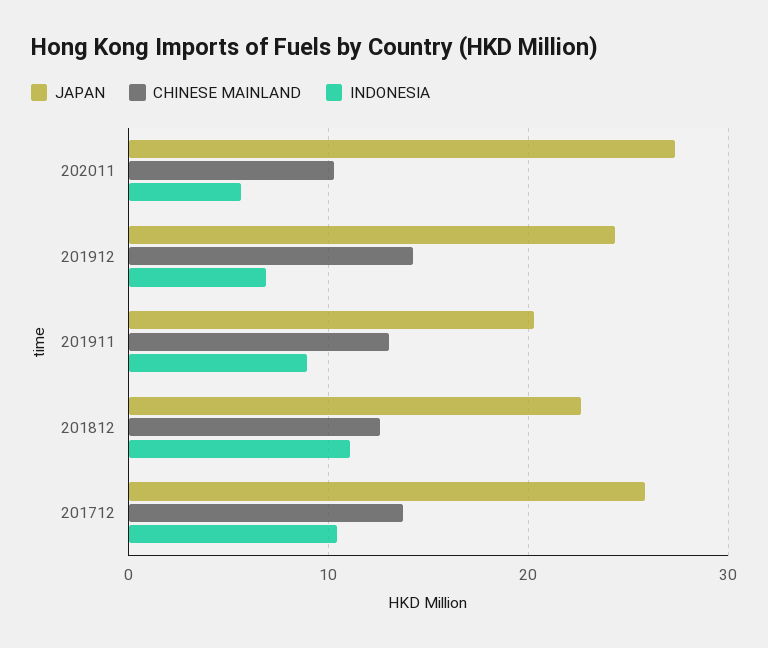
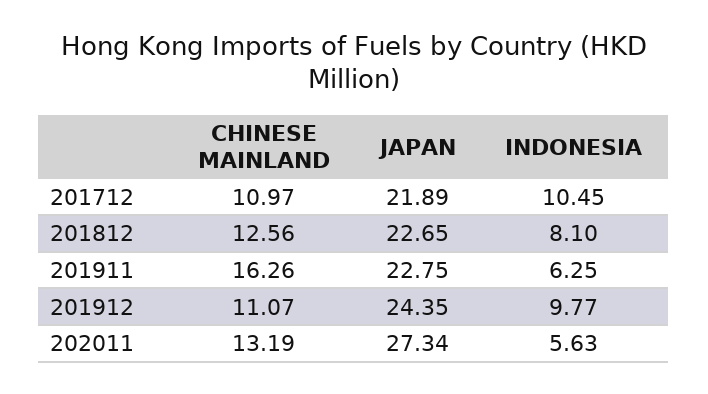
  {
    "JAPAN": {
      "202011": 27.34,
      "201912": 24.35,
-     "201911": 20,
+     "201911": 22.75,
      "201812": 22.65,
-     "201712": 26
+     "201712": 21.89
    },
    "CHINESE MAINLAND": {
-     "202011": 10,
+     "202011": 13.19,
-     "201912": 14,
+     "201912": 11.07,
-     "201911": 13,
+     "201911": 16.26,
      "201812": 12.56,
-     "201712": 14
+     "201712": 10.97
    },
    "INDONESIA": {
      "202011": 5.63,
-     "201912": 7,
+     "201912": 9.77,
-     "201911": 9,
+     "201911": 6.25,
-     "201812": 11,
+     "201812": 8.1,
      "201712": 10.45
    }
  }

